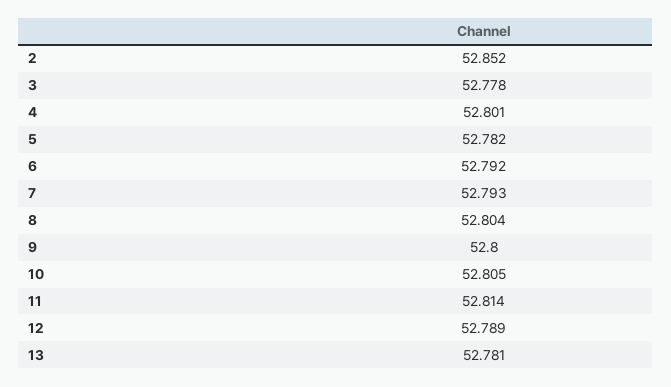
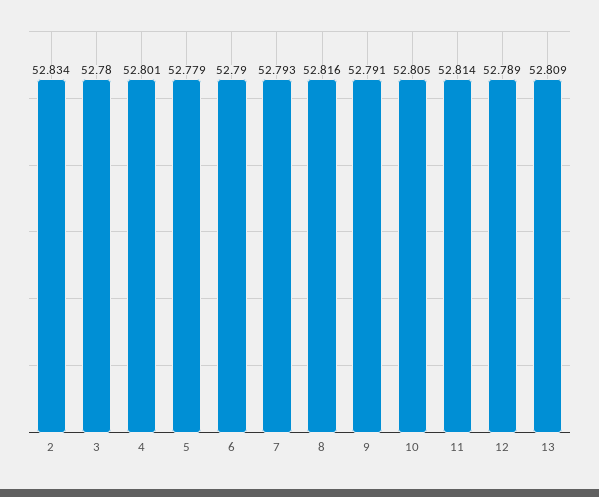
  {
-   "2": 52.852,
+   "2": 52.834,
-   "3": 52.778,
+   "3": 52.78,
    "4": 52.801,
-   "5": 52.782,
+   "5": 52.779,
-   "6": 52.792,
+   "6": 52.79,
    "7": 52.793,
-   "8": 52.804,
+   "8": 52.816,
-   "9": 52.8,
+   "9": 52.791,
    "10": 52.805,
    "11": 52.814,
    "12": 52.789,
-   "13": 52.781
+   "13": 52.809
  }

